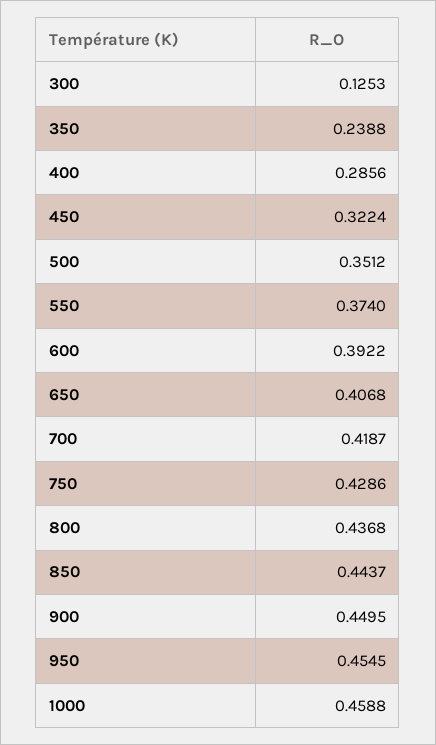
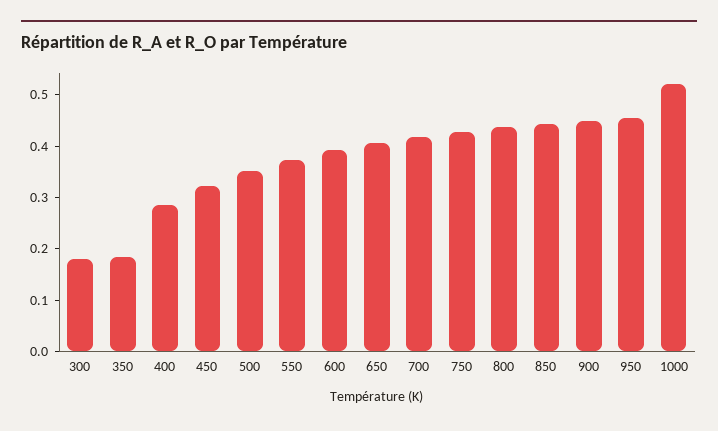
  {
-   "300": 0.1253,
+   "300": 0.18,
-   "350": 0.2388,
+   "350": 0.18,
    "400": 0.2856,
    "450": 0.3224,
    "500": 0.3512,
    "550": 0.374,
    "600": 0.3922,
    "650": 0.4068,
    "700": 0.4187,
    "750": 0.4286,
    "800": 0.4368,
    "850": 0.4437,
    "900": 0.4495,
    "950": 0.4545,
-   "1000": 0.4588
+   "1000": 0.52
  }

